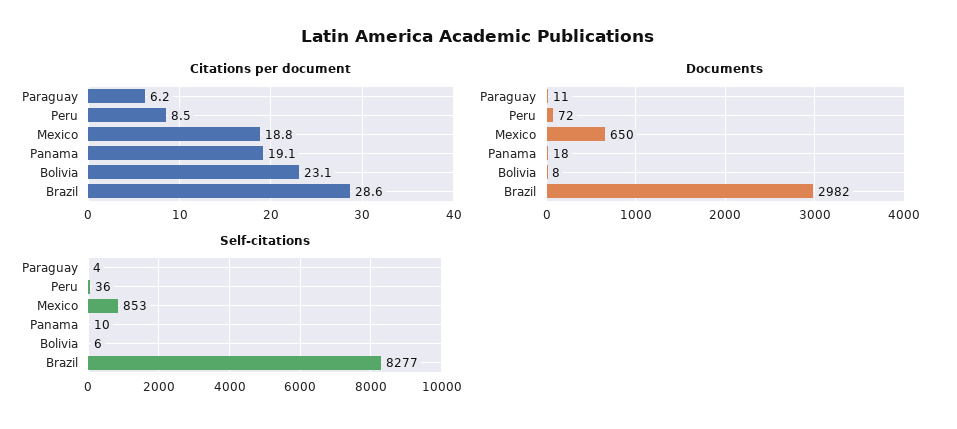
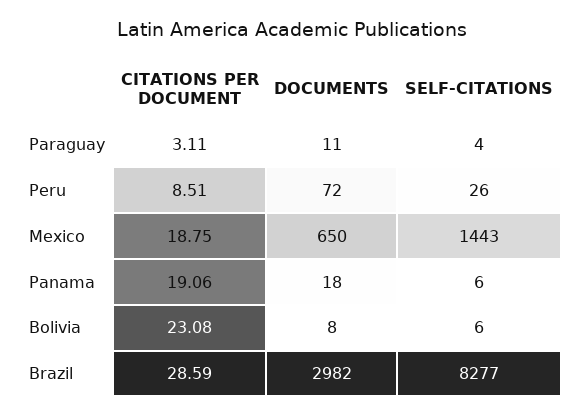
  {
    "Citations per document": {
-     "Paraguay": 6.2,
+     "Paraguay": 3.11,
      "Peru": 8.51,
      "Mexico": 18.75,
      "Panama": 19.06,
      "Bolivia": 23.08,
      "Brazil": 28.59
    },
    "Documents": {
      "Paraguay": 11,
      "Peru": 72,
      "Mexico": 650,
      "Panama": 18,
      "Bolivia": 8,
      "Brazil": 2982
    },
    "Self-citations": {
      "Paraguay": 4,
-     "Peru": 36,
+     "Peru": 26,
-     "Mexico": 853,
+     "Mexico": 1443,
-     "Panama": 10,
+     "Panama": 6,
      "Bolivia": 6,
      "Brazil": 8277
    }
  }

